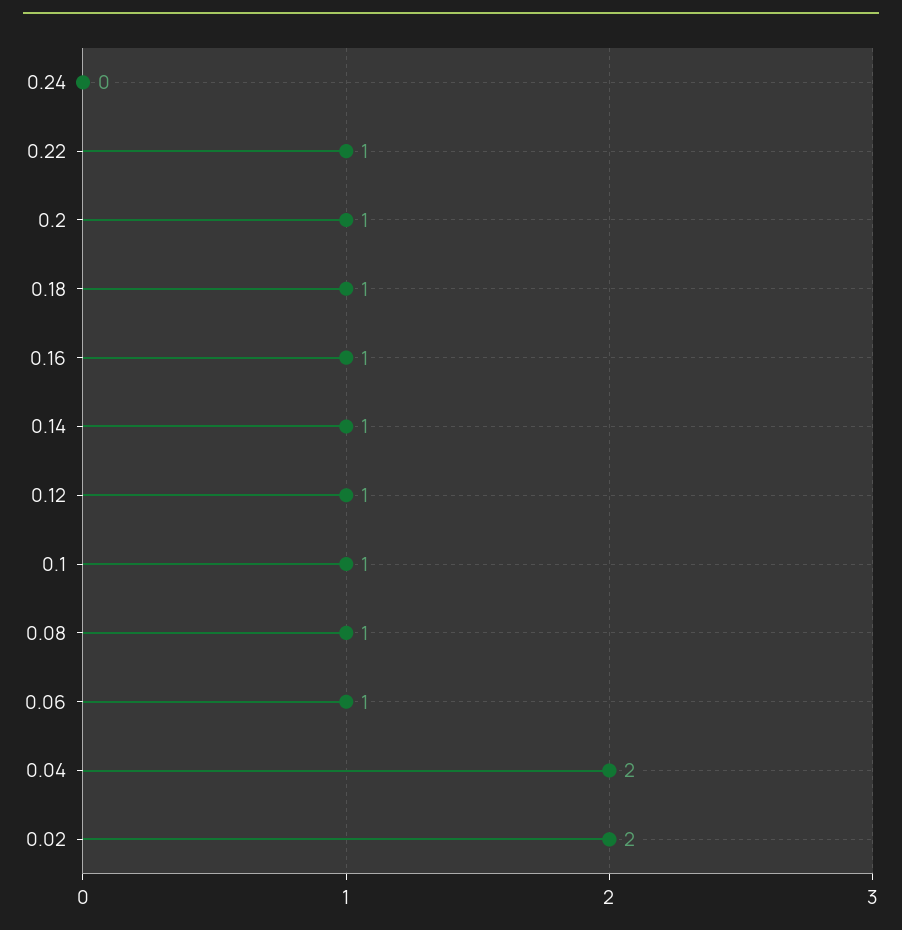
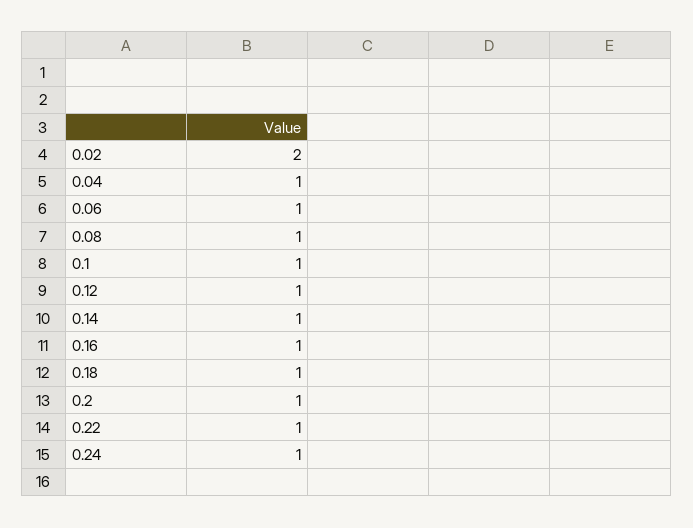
  {
-   "0.24": 0,
+   "0.24": 1,
    "0.22": 1,
    "0.2": 1,
    "0.18": 1,
    "0.16": 1,
    "0.14": 1,
    "0.12": 1,
    "0.1": 1,
    "0.08": 1,
    "0.06": 1,
-   "0.04": 2,
+   "0.04": 1,
    "0.02": 2
  }

